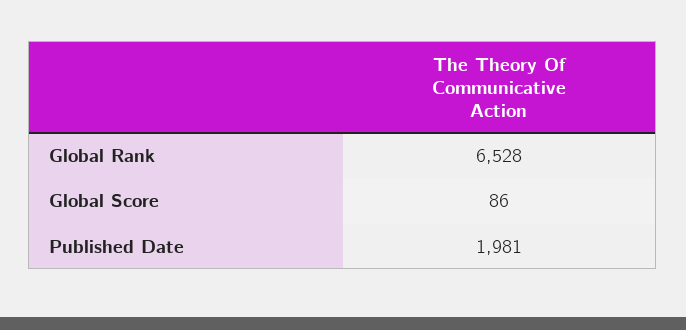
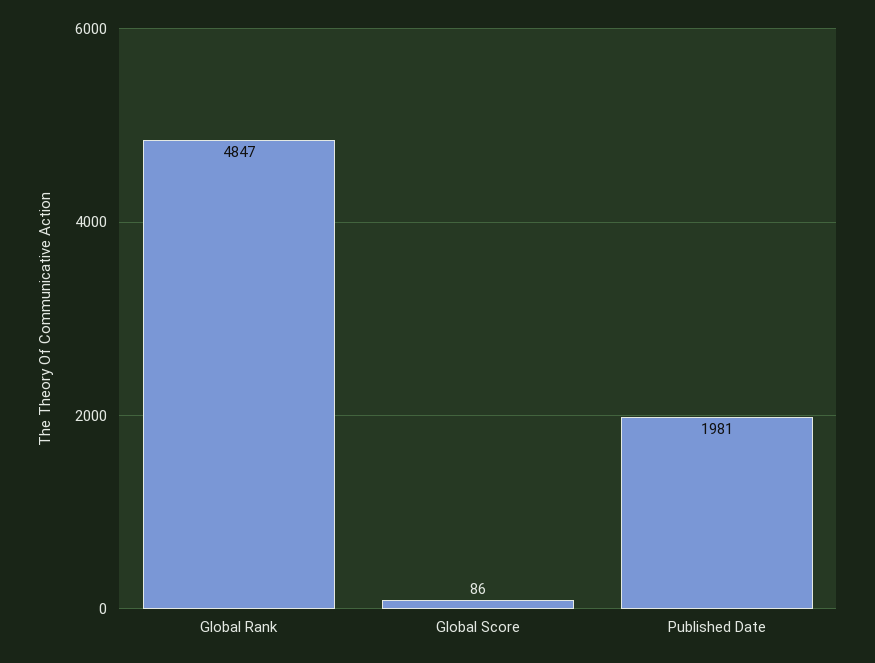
  {
-   "Global Rank": 6528,
+   "Global Rank": 4847,
    "Global Score": 86,
    "Published Date": 1981
  }

